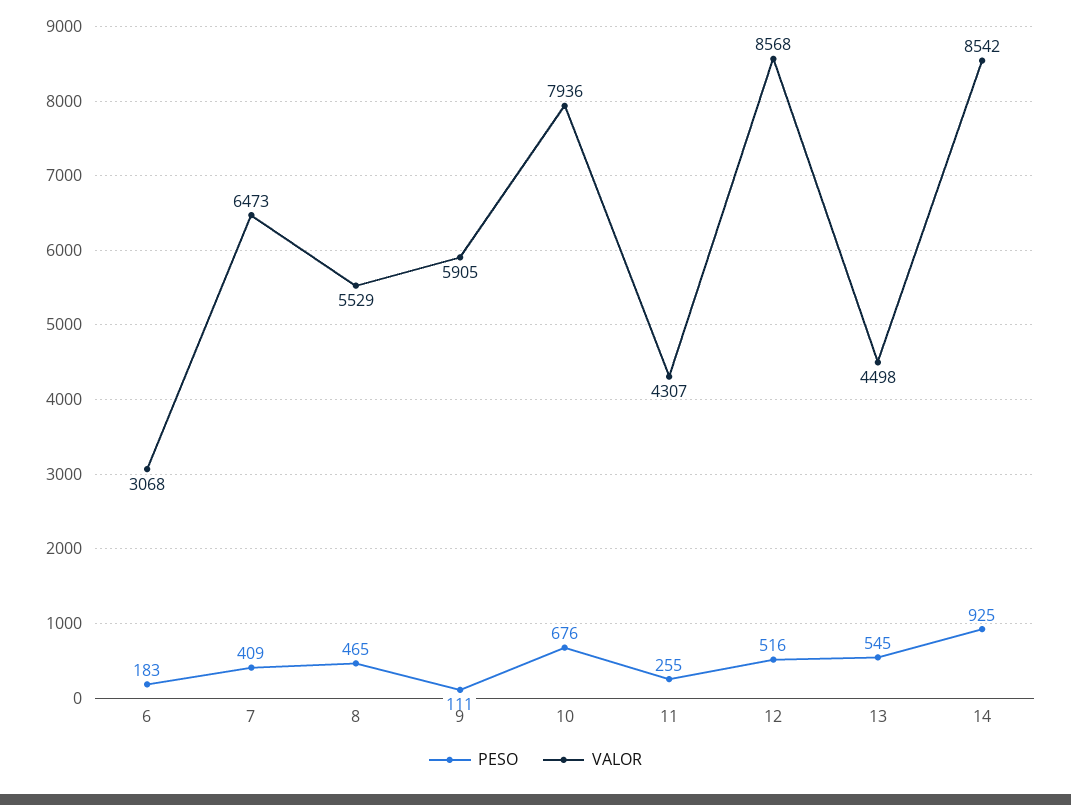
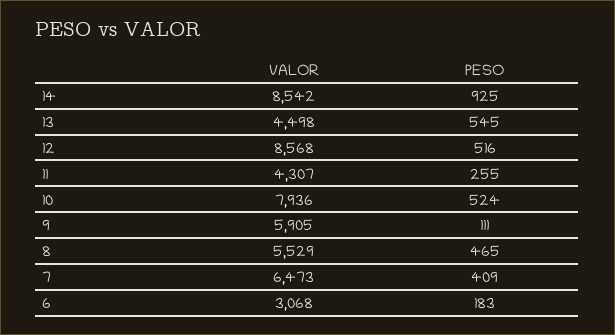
  {
    "PESO": {
      "6": 183,
      "7": 409,
      "8": 465,
      "9": 111,
-     "10": 676,
+     "10": 524,
      "11": 255,
      "12": 516,
      "13": 545,
      "14": 925
    },
    "VALOR": {
      "6": 3068,
      "7": 6473,
      "8": 5529,
      "9": 5905,
      "10": 7936,
      "11": 4307,
      "12": 8568,
      "13": 4498,
      "14": 8542
    }
  }

